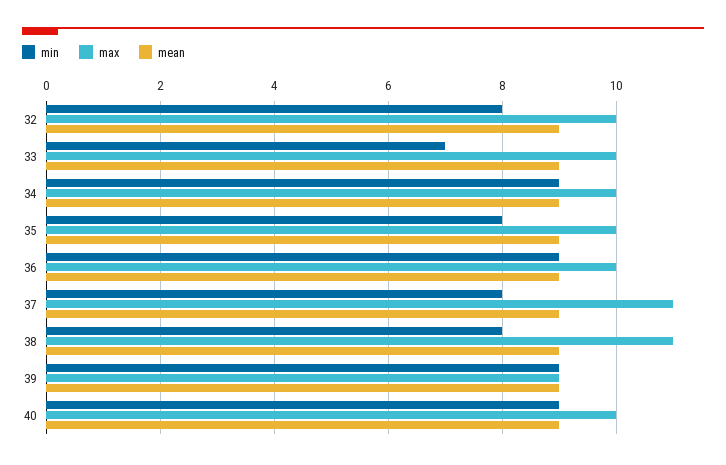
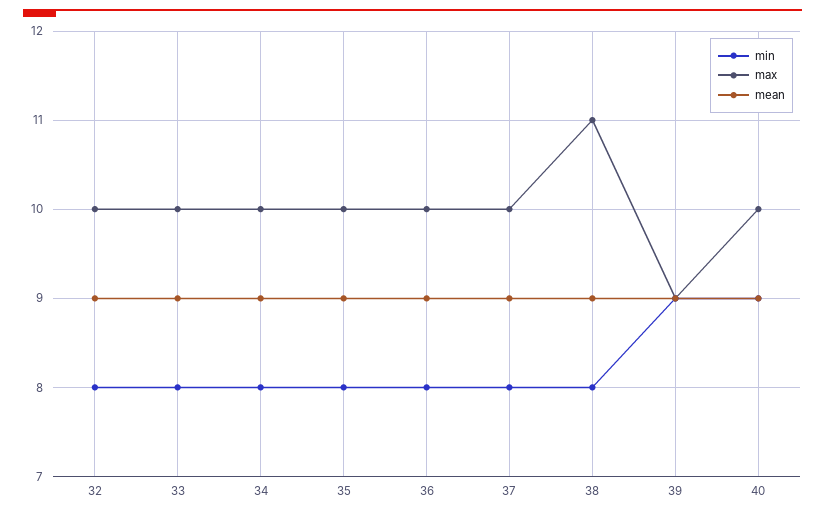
  {
    "min": {
      "32": 8,
-     "33": 7,
+     "33": 8,
-     "34": 9,
+     "34": 8,
      "35": 8,
-     "36": 9,
+     "36": 8,
      "37": 8,
      "38": 8,
      "39": 9,
      "40": 9
    },
    "max": {
      "32": 10,
      "33": 10,
      "34": 10,
      "35": 10,
      "36": 10,
-     "37": 11,
+     "37": 10,
      "38": 11,
      "39": 9,
      "40": 10
    },
    "mean": {
      "32": 9,
      "33": 9,
      "34": 9,
      "35": 9,
      "36": 9,
      "37": 9,
      "38": 9,
      "39": 9,
      "40": 9
    }
  }

